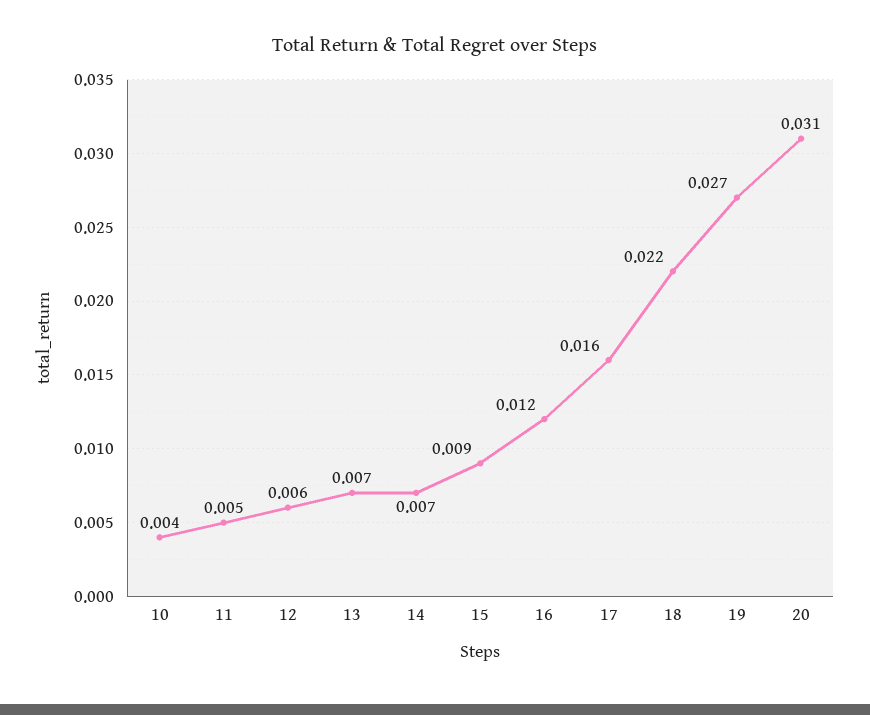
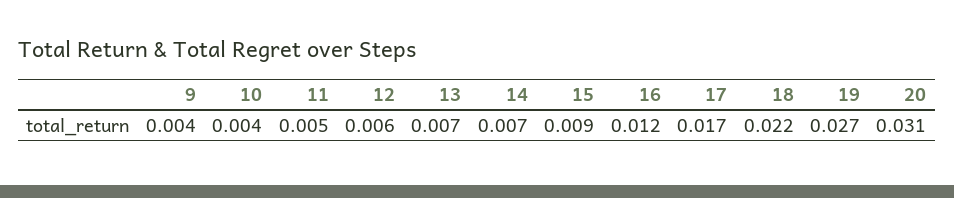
  {
    "10": 0.004,
    "11": 0.005,
    "12": 0.006,
    "13": 0.007,
    "14": 0.007,
    "15": 0.009,
    "16": 0.012,
-   "17": 0.016,
+   "17": 0.017,
    "18": 0.022,
    "19": 0.027,
-   "20": 0.031
+   "20": 0.031,
+   "9": 0.004
  }

